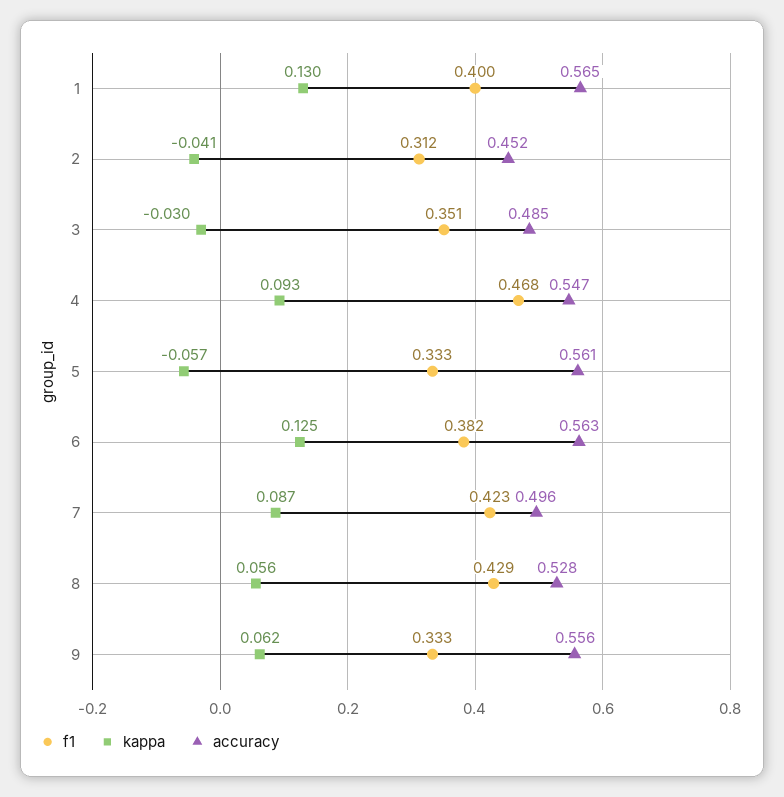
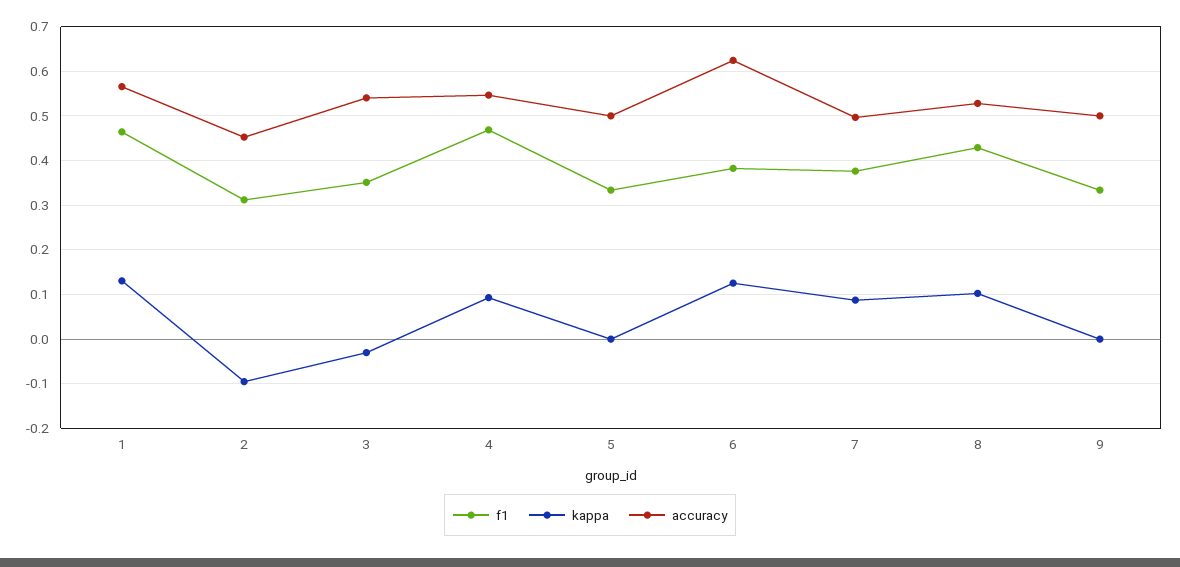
  {
    "f1": {
-     "1": 0.4,
+     "1": 0.46,
      "2": 0.312,
      "3": 0.351,
      "4": 0.468,
      "5": 0.333,
      "6": 0.382,
-     "7": 0.423,
+     "7": 0.38,
      "8": 0.429,
      "9": 0.333
    },
    "kappa": {
      "1": 0.13,
-     "2": -0.041,
+     "2": -0.1,
      "3": -0.03,
      "4": 0.093,
-     "5": -0.057,
+     "5": 0,
      "6": 0.125,
      "7": 0.087,
-     "8": 0.056,
+     "8": 0.1,
-     "9": 0.062
+     "9": 0
    },
    "accuracy": {
      "1": 0.565,
      "2": 0.452,
-     "3": 0.485,
+     "3": 0.54,
      "4": 0.547,
-     "5": 0.561,
+     "5": 0.5,
-     "6": 0.563,
+     "6": 0.62,
      "7": 0.496,
      "8": 0.528,
-     "9": 0.556
+     "9": 0.5
    }
  }

